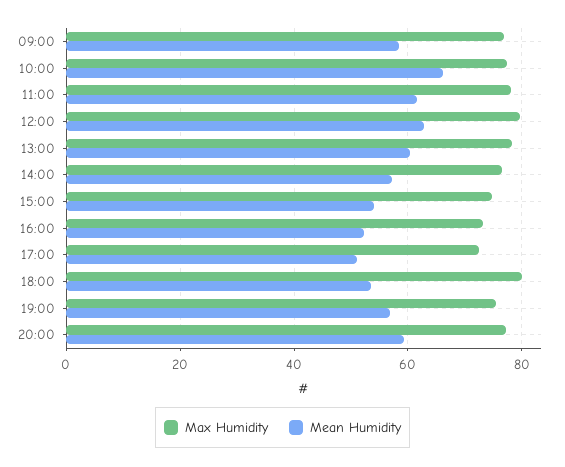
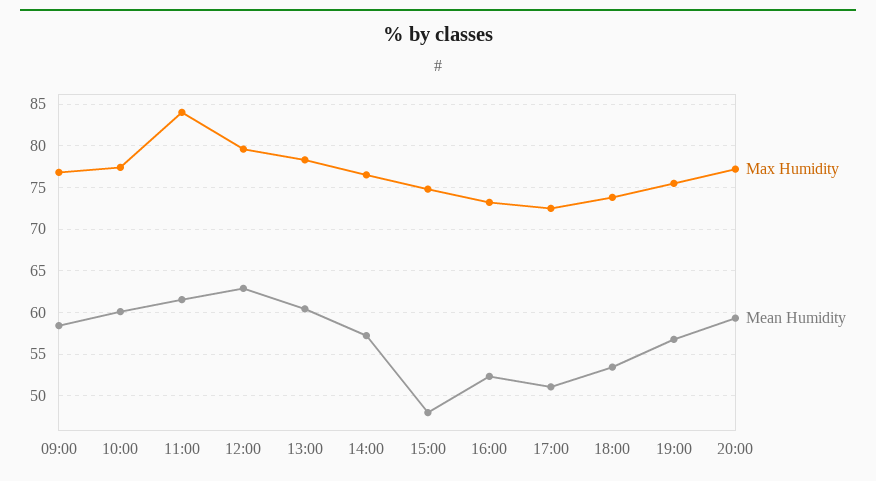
  {
    "Max Humidity": {
      "09:00": 77,
      "10:00": 77,
-     "11:00": 78,
+     "11:00": 84,
      "12:00": 80,
      "13:00": 78,
      "14:00": 77,
      "15:00": 75,
      "16:00": 73,
      "17:00": 73,
-     "18:00": 80,
+     "18:00": 74,
      "19:00": 76,
      "20:00": 77
    },
    "Mean Humidity": {
      "09:00": 58,
-     "10:00": 66,
+     "10:00": 60,
      "11:00": 62,
      "12:00": 63,
      "13:00": 60,
      "14:00": 57,
-     "15:00": 54,
+     "15:00": 48,
      "16:00": 52,
      "17:00": 51,
      "18:00": 53,
      "19:00": 57,
      "20:00": 59
    }
  }

